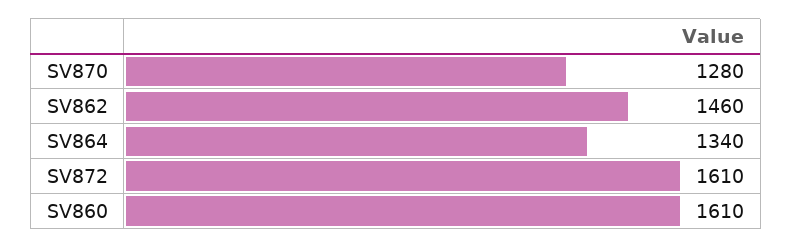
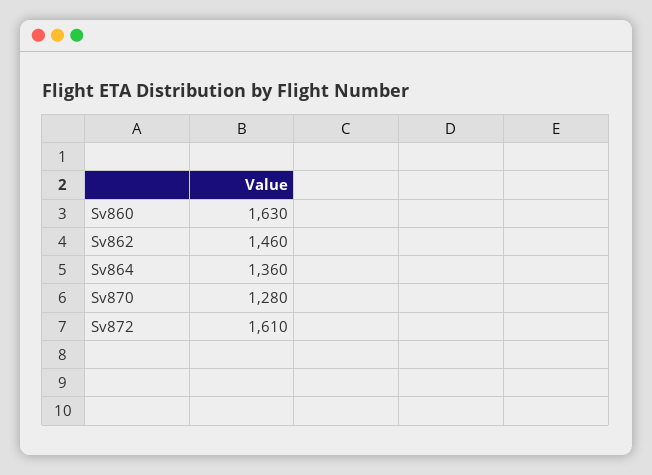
  {
    "SV870": 1280,
    "SV862": 1460,
-   "SV864": 1340,
+   "SV864": 1360,
    "SV872": 1610,
-   "SV860": 1610
+   "SV860": 1630
  }

